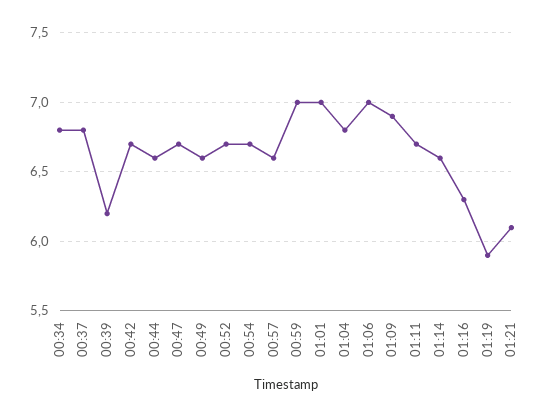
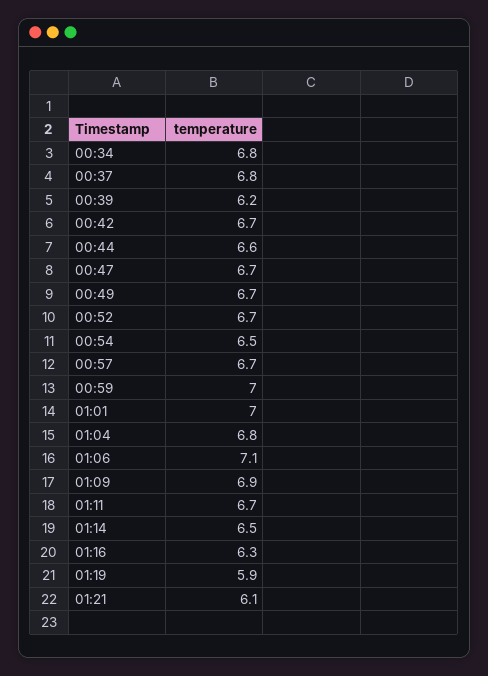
  {
    "00:34": 6.8,
    "00:37": 6.8,
    "00:39": 6.2,
    "00:42": 6.7,
    "00:44": 6.6,
    "00:47": 6.7,
-   "00:49": 6.6,
+   "00:49": 6.7,
    "00:52": 6.7,
-   "00:54": 6.7,
+   "00:54": 6.5,
-   "00:57": 6.6,
+   "00:57": 6.7,
    "00:59": 7,
    "01:01": 7,
    "01:04": 6.8,
-   "01:06": 7,
+   "01:06": 7.1,
    "01:09": 6.9,
    "01:11": 6.7,
-   "01:14": 6.6,
+   "01:14": 6.5,
    "01:16": 6.3,
    "01:19": 5.9,
    "01:21": 6.1
  }

